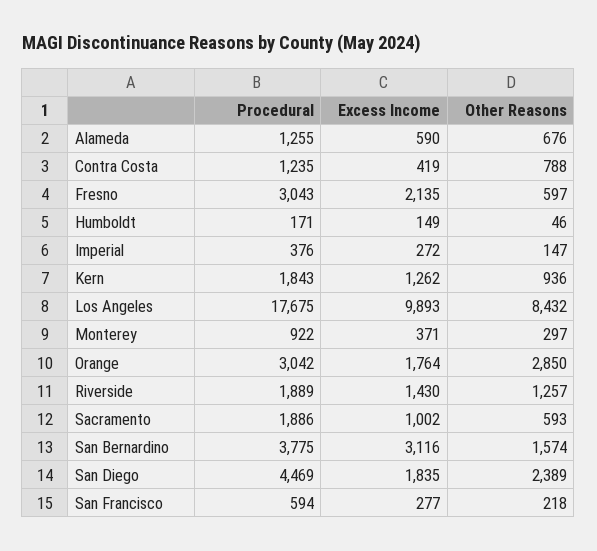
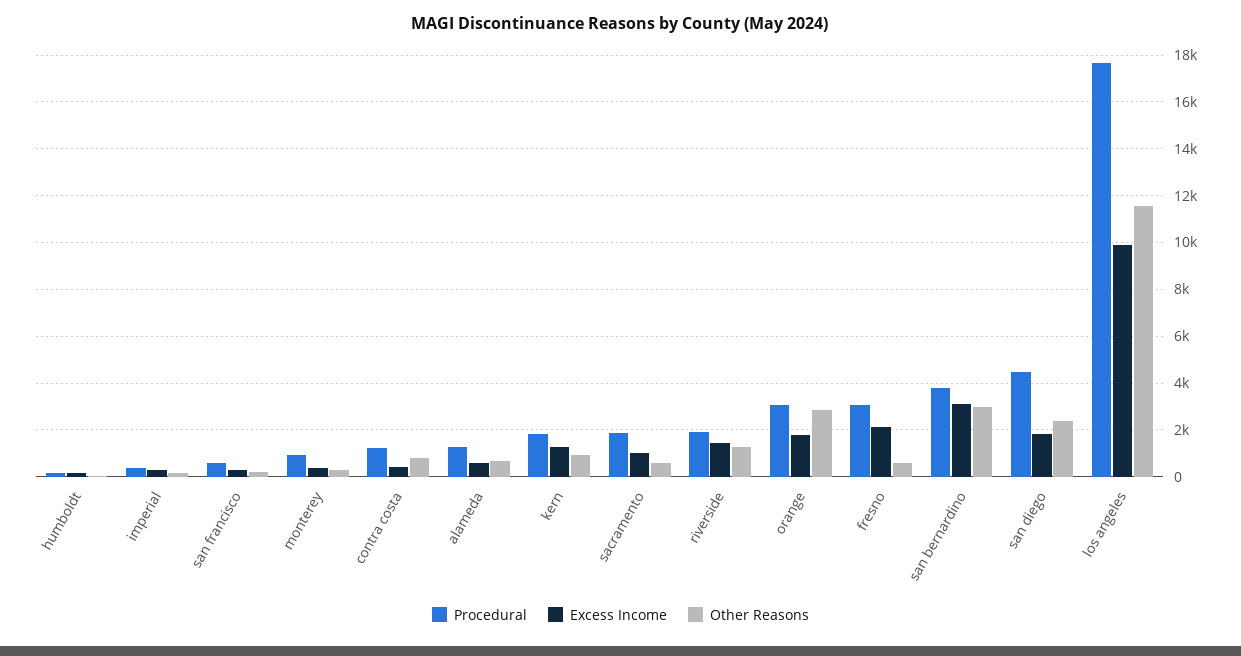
  {
    "Procedural": {
      "Alameda": 1255,
      "Contra Costa": 1235,
      "Fresno": 3043,
      "Humboldt": 171,
      "Imperial": 376,
      "Kern": 1843,
      "Los Angeles": 17675,
      "Monterey": 922,
      "Orange": 3042,
      "Riverside": 1889,
      "Sacramento": 1886,
      "San Bernardino": 3775,
      "San Diego": 4469,
      "San Francisco": 594
    },
    "Excess Income": {
      "Alameda": 590,
      "Contra Costa": 419,
      "Fresno": 2135,
      "Humboldt": 149,
      "Imperial": 272,
      "Kern": 1262,
      "Los Angeles": 9893,
      "Monterey": 371,
      "Orange": 1764,
      "Riverside": 1430,
      "Sacramento": 1002,
      "San Bernardino": 3116,
      "San Diego": 1835,
      "San Francisco": 277
    },
    "Other Reasons": {
      "Alameda": 676,
      "Contra Costa": 788,
      "Fresno": 597,
      "Humboldt": 46,
      "Imperial": 147,
      "Kern": 936,
-     "Los Angeles": 8432,
+     "Los Angeles": 11500,
      "Monterey": 297,
      "Orange": 2850,
      "Riverside": 1257,
      "Sacramento": 593,
-     "San Bernardino": 1574,
+     "San Bernardino": 3000,
      "San Diego": 2389,
      "San Francisco": 218
    }
  }

